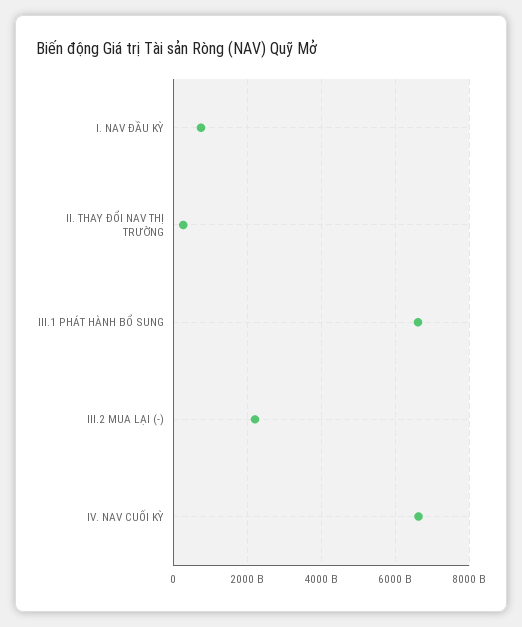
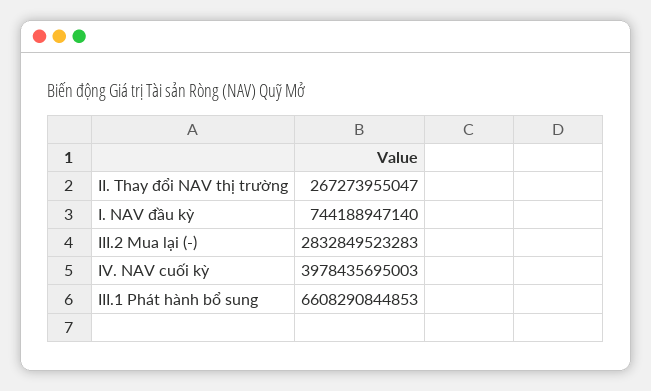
  {
    "I. NAV ĐẦU KỲ": 744188947140,
    "II. THAY ĐỔI NAV THỊ TRƯỜNG": 267273955047,
    "III.1 PHÁT HÀNH BỔ SUNG": 6608290844853,
-   "III.2 MUA LẠI (-)": 2200000000000,
+   "III.2 MUA LẠI (-)": 2832849523283,
-   "IV. NAV CUỐI KỲ": 6600000000000
+   "IV. NAV CUỐI KỲ": 3978435695003
  }

